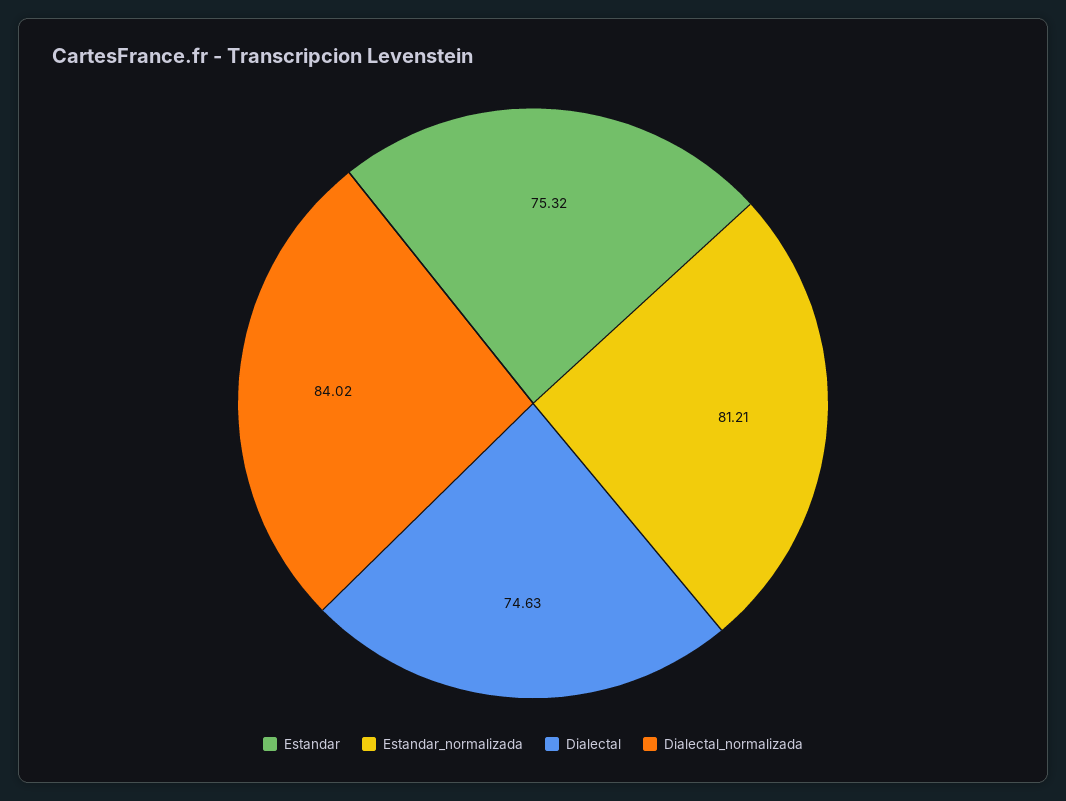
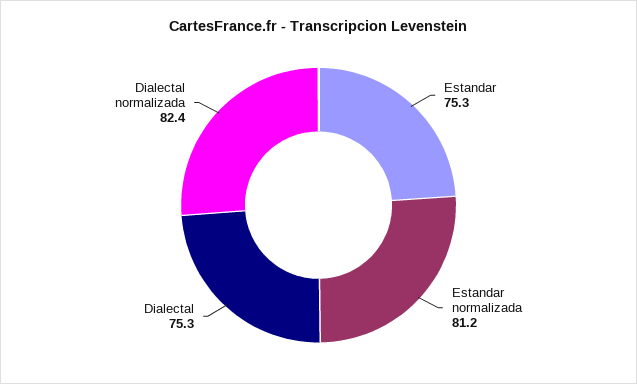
  {
    "Estandar": 75.32,
    "Estandar_normalizada": 81.21,
-   "Dialectal": 74.63,
+   "Dialectal": 75.3,
-   "Dialectal_normalizada": 84.02
+   "Dialectal_normalizada": 82.4
  }

